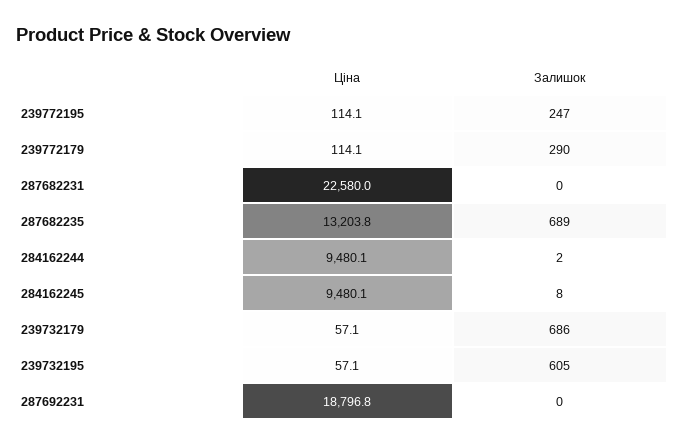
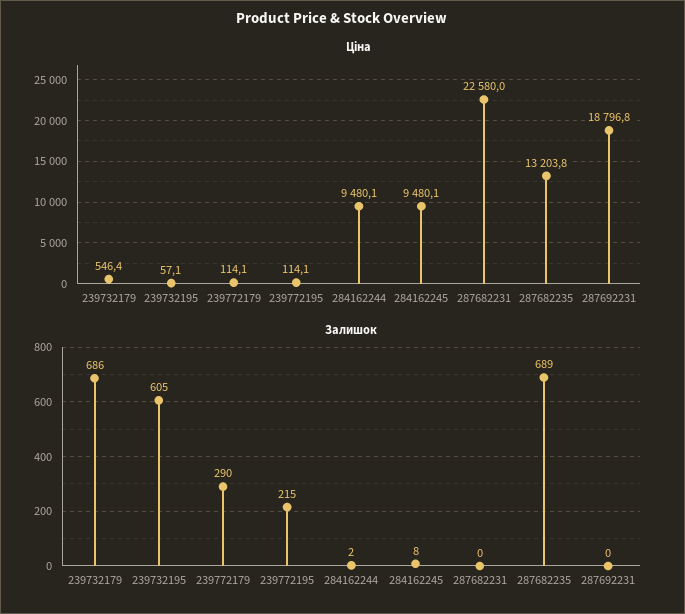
  {
    "Ціна": {
      "239772195": 114.1,
      "239772179": 114.1,
      "287682231": 22580,
      "287682235": 13203.8,
      "284162244": 9480.1,
      "284162245": 9480.1,
-     "239732179": 57.1,
+     "239732179": 546.4,
      "239732195": 57.1,
      "287692231": 18796.8
    },
    "Залишок": {
-     "239772195": 247,
+     "239772195": 215,
      "239772179": 290,
      "287682231": 0,
      "287682235": 689,
      "284162244": 2,
      "284162245": 8,
      "239732179": 686,
      "239732195": 605,
      "287692231": 0
    }
  }

